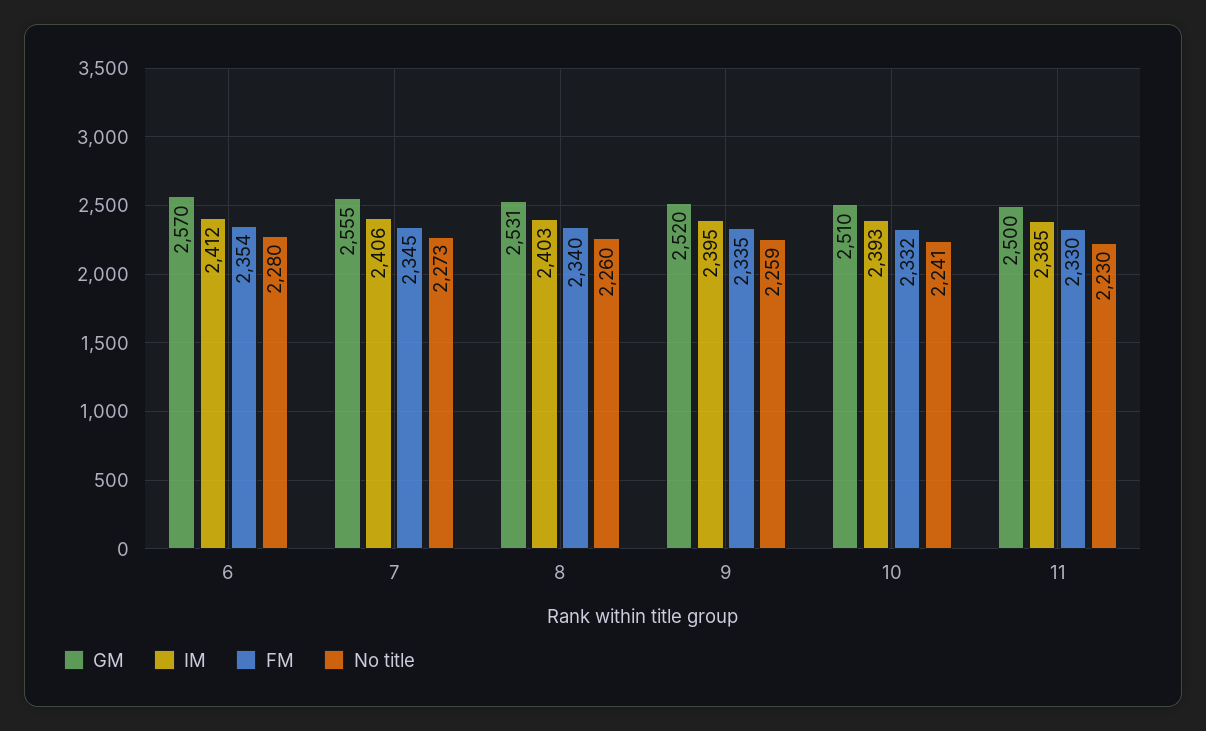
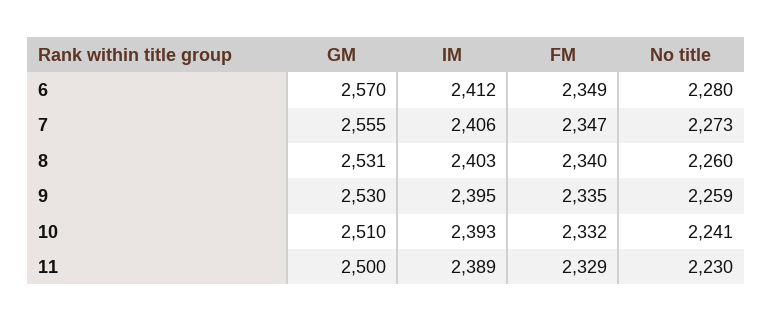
  {
    "GM": {
      "6": 2570,
      "7": 2555,
      "8": 2531,
-     "9": 2520,
+     "9": 2530,
      "10": 2510,
      "11": 2500
    },
    "IM": {
      "6": 2412,
      "7": 2406,
      "8": 2403,
      "9": 2395,
      "10": 2393,
-     "11": 2385
+     "11": 2389
    },
    "FM": {
-     "6": 2354,
+     "6": 2349,
-     "7": 2345,
+     "7": 2347,
      "8": 2340,
      "9": 2335,
      "10": 2332,
-     "11": 2330
+     "11": 2329
    },
    "No title": {
      "6": 2280,
      "7": 2273,
      "8": 2260,
      "9": 2259,
      "10": 2241,
      "11": 2230
    }
  }

